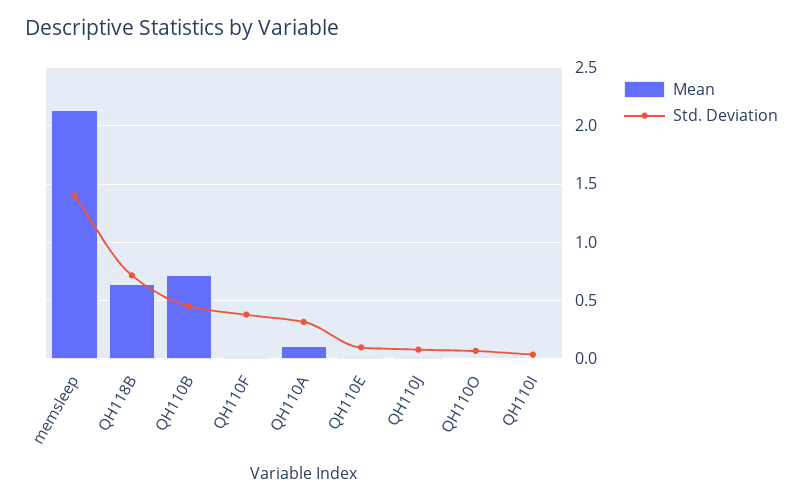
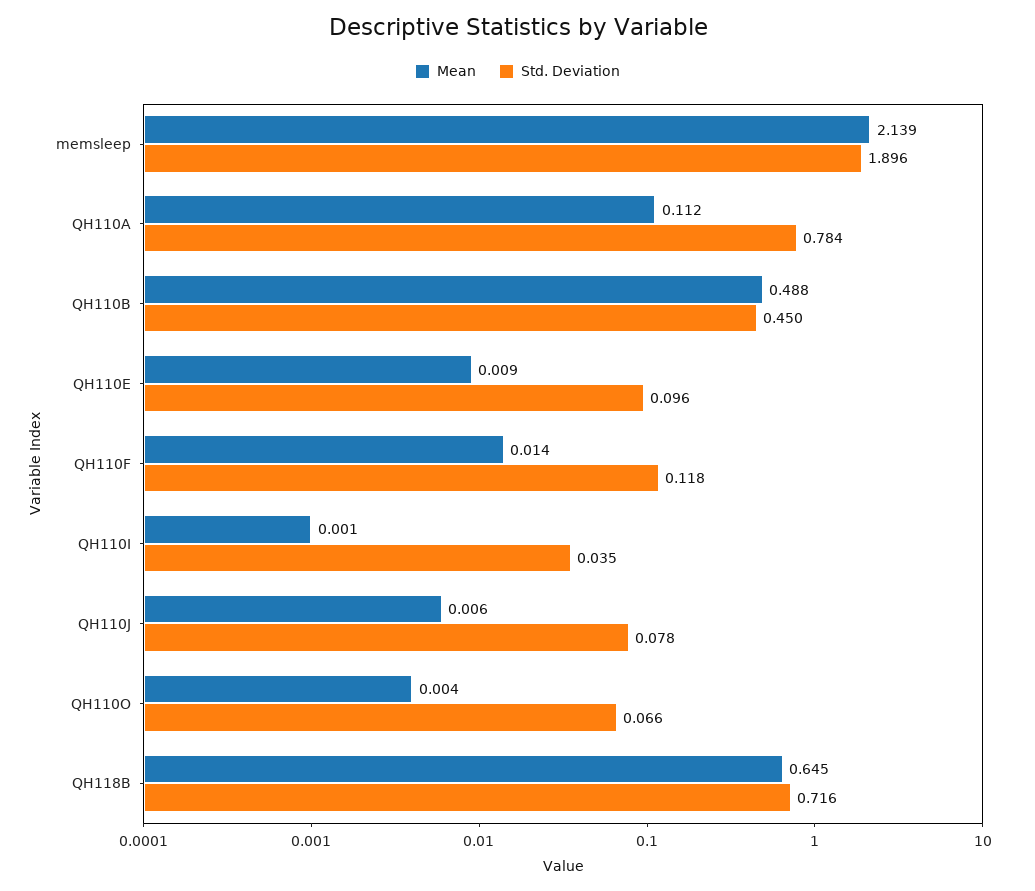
  {
    "Mean": {
      "memsleep": 2.139,
      "QH118B": 0.645,
-     "QH110B": 0.7,
+     "QH110B": 0.488,
      "QH110F": 0.014,
      "QH110A": 0.112,
      "QH110E": 0.009,
      "QH110J": 0.006,
      "QH110O": 0.004,
      "QH110I": 0.001
    },
    "Std. Deviation": {
-     "memsleep": 1.4,
+     "memsleep": 1.896,
      "QH118B": 0.716,
      "QH110B": 0.45,
-     "QH110F": 0.4,
+     "QH110F": 0.118,
-     "QH110A": 0.3,
+     "QH110A": 0.784,
      "QH110E": 0.096,
      "QH110J": 0.078,
      "QH110O": 0.066,
      "QH110I": 0.035
    }
  }

